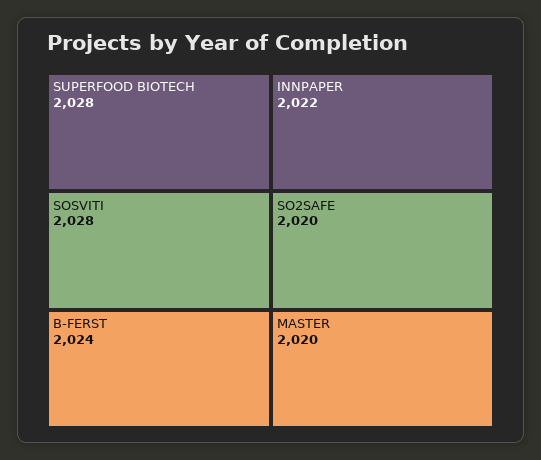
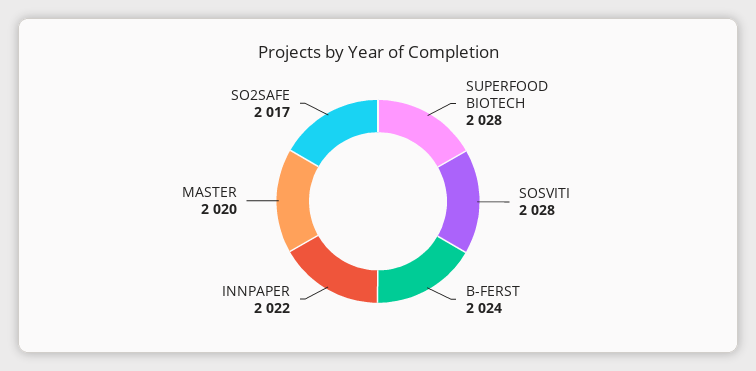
  {
    "SUPERFOOD BIOTECH": 2028,
    "SOSVITI": 2028,
    "B-FERST": 2024,
    "INNPAPER": 2022,
-   "SO2SAFE": 2020,
+   "SO2SAFE": 2017,
    "MASTER": 2020
  }

